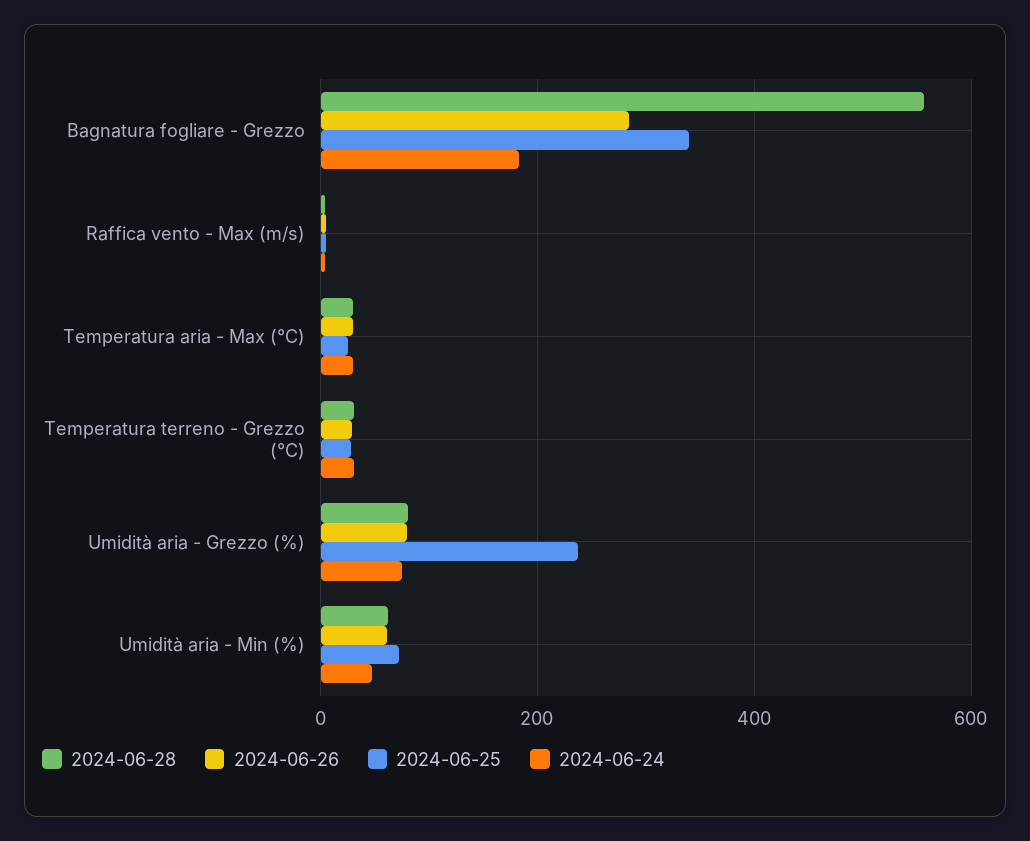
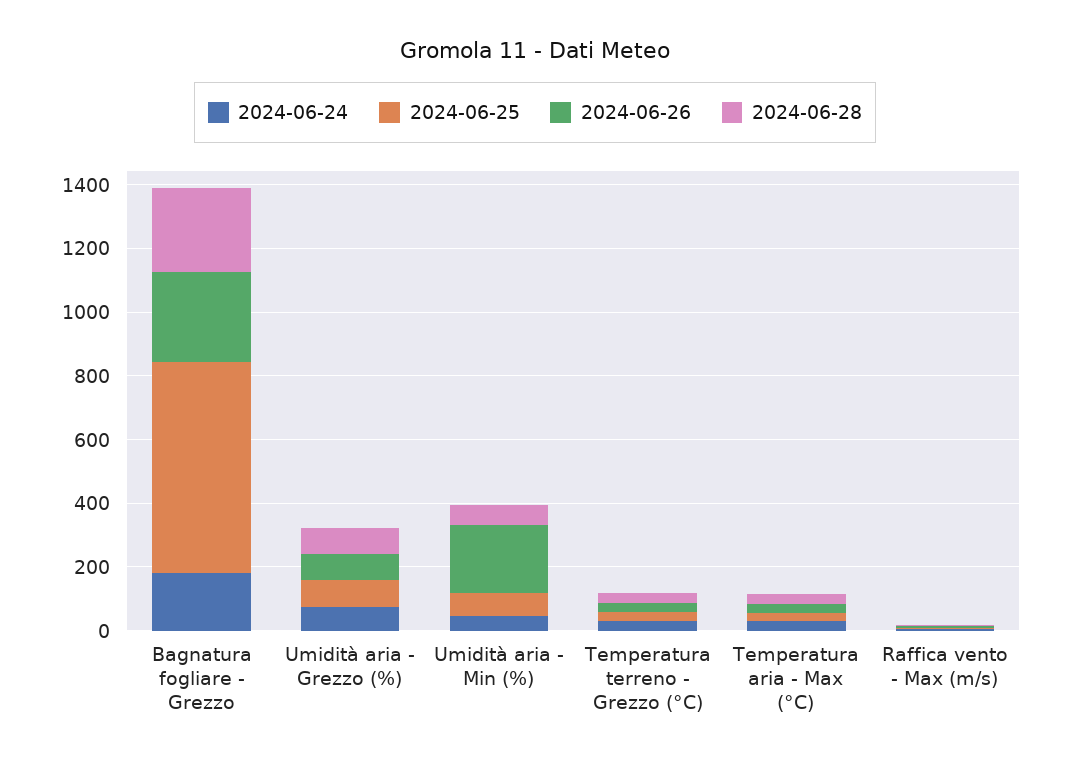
  {
    "2024-06-28": {
-     "Bagnatura fogliare - Grezzo": 560,
+     "Bagnatura fogliare - Grezzo": 250,
      "Raffica vento - Max (m/s)": 0,
      "Temperatura aria - Max (°C)": 20,
      "Temperatura terreno - Grezzo (°C)": 40,
      "Umidità aria - Grezzo (%)": 80,
      "Umidità aria - Min (%)": 60
    },
    "2024-06-26": {
      "Bagnatura fogliare - Grezzo": 280,
      "Raffica vento - Max (m/s)": 0,
      "Temperatura aria - Max (°C)": 20,
      "Temperatura terreno - Grezzo (°C)": 20,
      "Umidità aria - Grezzo (%)": 80,
-     "Umidità aria - Min (%)": 60
+     "Umidità aria - Min (%)": 200
    },
    "2024-06-25": {
-     "Bagnatura fogliare - Grezzo": 340,
+     "Bagnatura fogliare - Grezzo": 650,
      "Raffica vento - Max (m/s)": 0,
      "Temperatura aria - Max (°C)": 20,
      "Temperatura terreno - Grezzo (°C)": 20,
-     "Umidità aria - Grezzo (%)": 240,
+     "Umidità aria - Grezzo (%)": 100,
      "Umidità aria - Min (%)": 80
    },
    "2024-06-24": {
      "Bagnatura fogliare - Grezzo": 180,
      "Raffica vento - Max (m/s)": 0,
      "Temperatura aria - Max (°C)": 20,
      "Temperatura terreno - Grezzo (°C)": 40,
      "Umidità aria - Grezzo (%)": 80,
      "Umidità aria - Min (%)": 40
    }
  }

